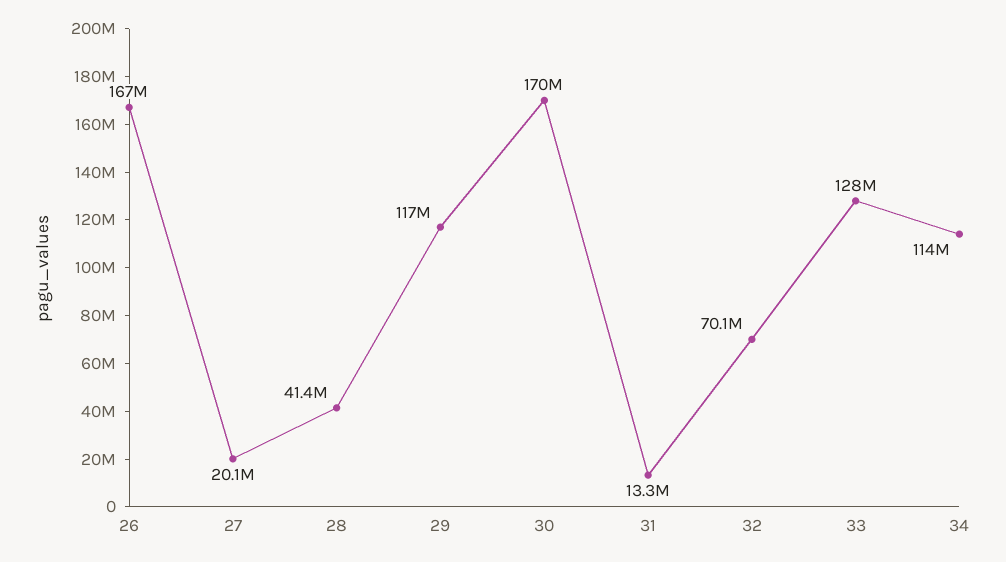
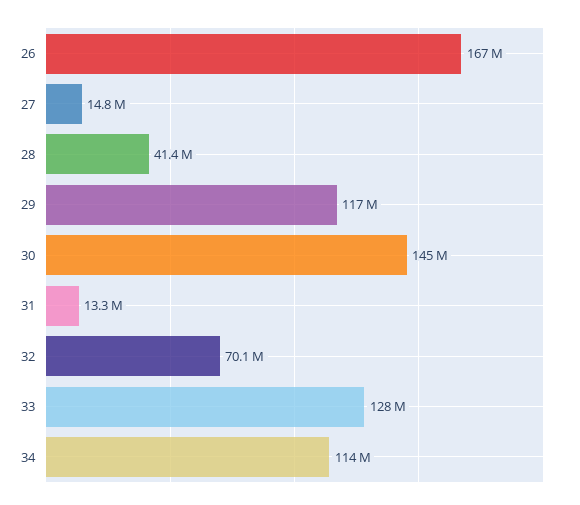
  {
    "26": 167000000,
-   "27": 20100000,
+   "27": 14800000,
    "28": 41400000,
    "29": 117000000,
-   "30": 170000000,
+   "30": 145000000,
    "31": 13300000,
    "32": 70100000,
    "33": 128000000,
    "34": 114000000
  }

